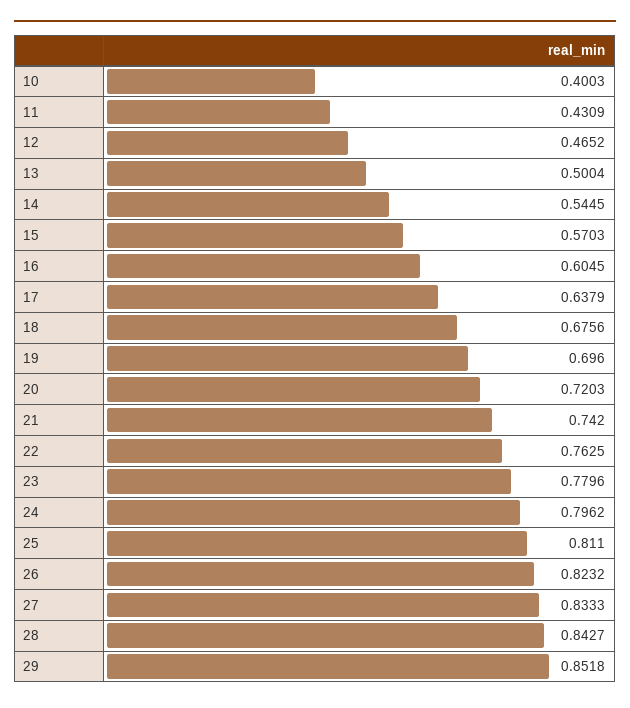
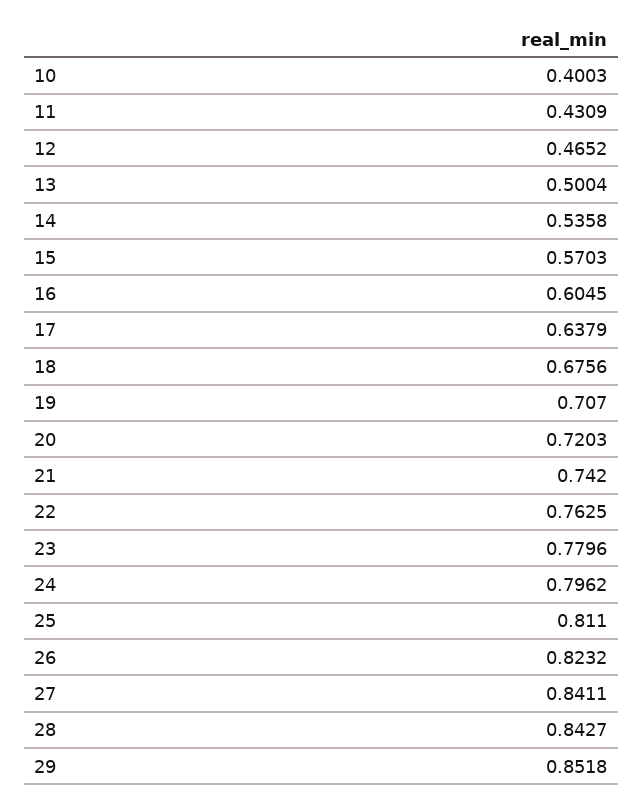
  {
    "10": 0.4003,
    "11": 0.4309,
    "12": 0.4652,
    "13": 0.5004,
-   "14": 0.5445,
+   "14": 0.5358,
    "15": 0.5703,
    "16": 0.6045,
    "17": 0.6379,
    "18": 0.6756,
-   "19": 0.696,
+   "19": 0.707,
    "20": 0.7203,
    "21": 0.742,
    "22": 0.7625,
    "23": 0.7796,
    "24": 0.7962,
    "25": 0.811,
    "26": 0.8232,
-   "27": 0.8333,
+   "27": 0.8411,
    "28": 0.8427,
    "29": 0.8518
  }

